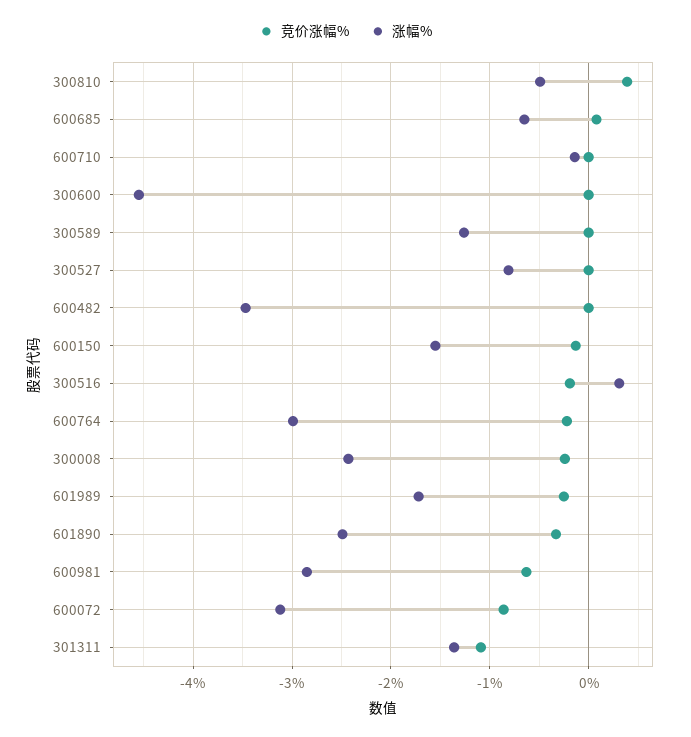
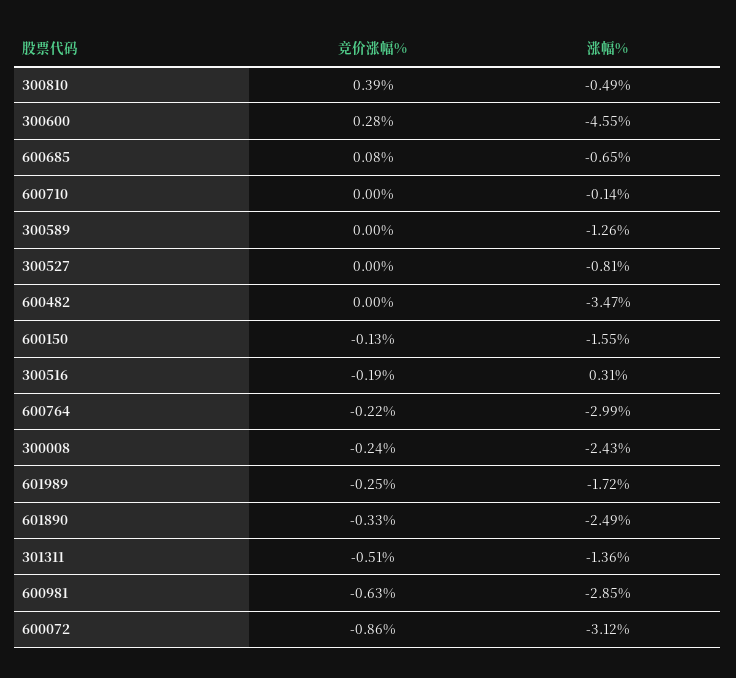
  {
    "竞价涨幅%": {
      "300810": 0.39,
      "600685": 0.08,
      "600710": 0,
-     "300600": 0,
+     "300600": 0.28,
      "300589": 0,
      "300527": 0,
      "600482": 0,
      "600150": -0.13,
      "300516": -0.19,
      "600764": -0.22,
      "300008": -0.24,
      "601989": -0.25,
      "601890": -0.33,
      "600981": -0.63,
      "600072": -0.86,
-     "301311": -1.1
+     "301311": -0.51
    },
    "涨幅%": {
      "300810": -0.49,
      "600685": -0.65,
      "600710": -0.14,
      "300600": -4.55,
      "300589": -1.26,
      "300527": -0.81,
      "600482": -3.47,
      "600150": -1.55,
      "300516": 0.31,
      "600764": -2.99,
      "300008": -2.43,
      "601989": -1.72,
      "601890": -2.49,
      "600981": -2.85,
      "600072": -3.12,
      "301311": -1.36
    }
  }

